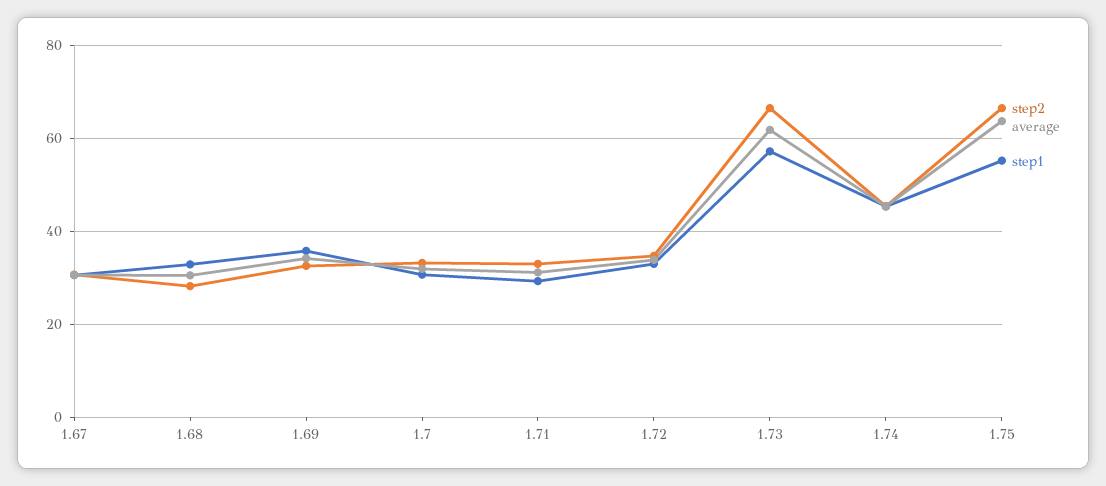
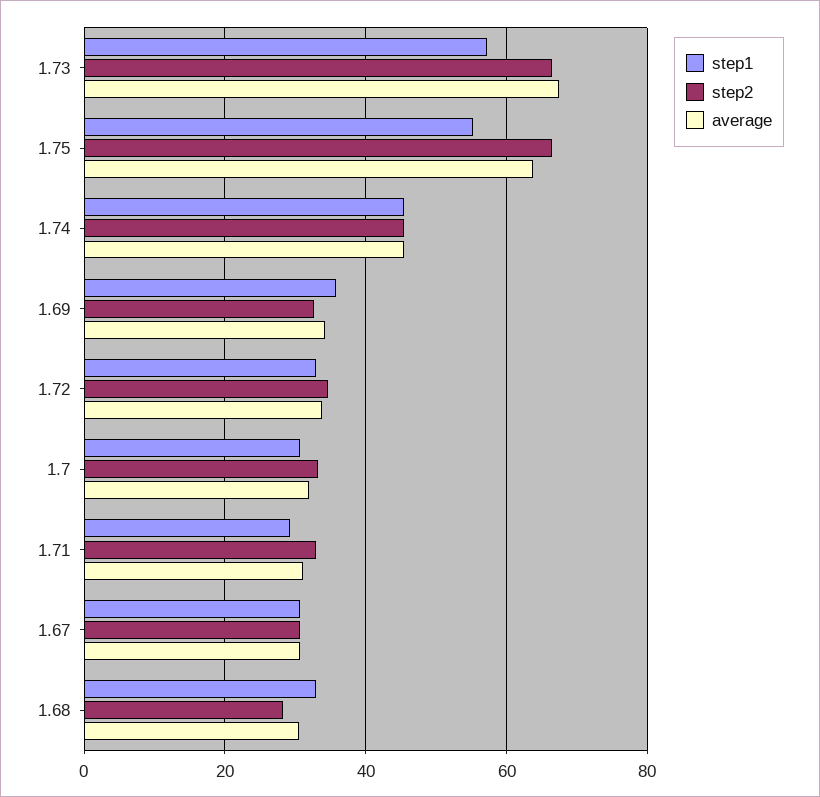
  {
    "step2": {
      "1.67": 30,
      "1.68": 28,
      "1.69": 32,
      "1.7": 34,
      "1.71": 34,
      "1.72": 34,
      "1.73": 66,
      "1.74": 46,
      "1.75": 66
    },
    "average": {
      "1.67": 30,
      "1.68": 30,
      "1.69": 34,
      "1.7": 32,
      "1.71": 32,
      "1.72": 34,
-     "1.73": 62,
+     "1.73": 68,
      "1.74": 46,
      "1.75": 64
    },
    "step1": {
      "1.67": 30,
      "1.68": 32,
      "1.69": 36,
      "1.7": 30,
      "1.71": 30,
      "1.72": 34,
      "1.73": 58,
      "1.74": 46,
      "1.75": 56
    }
  }

